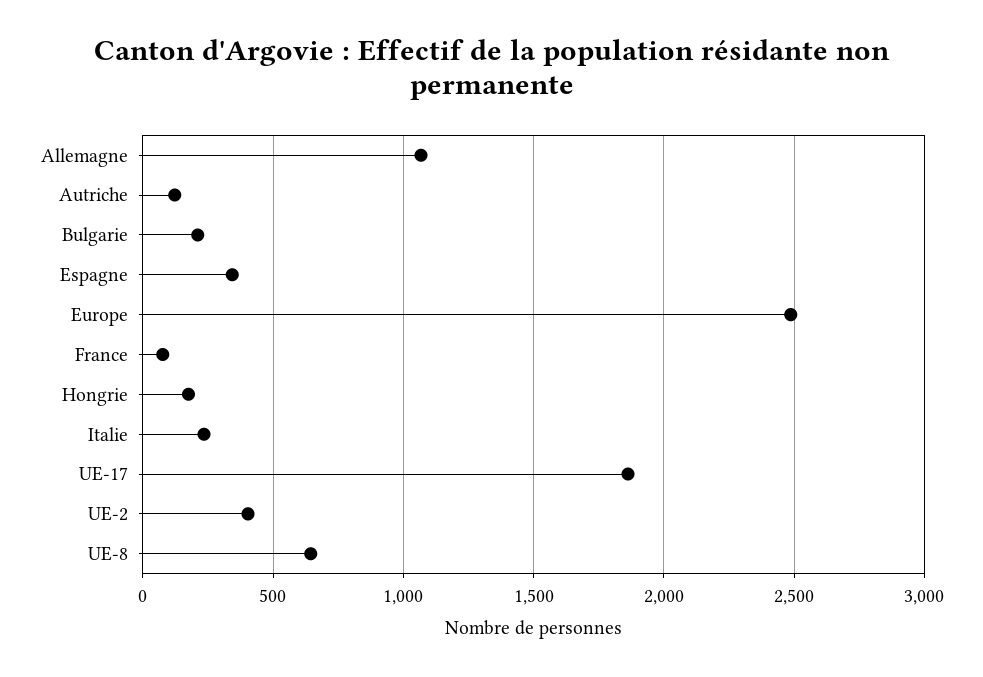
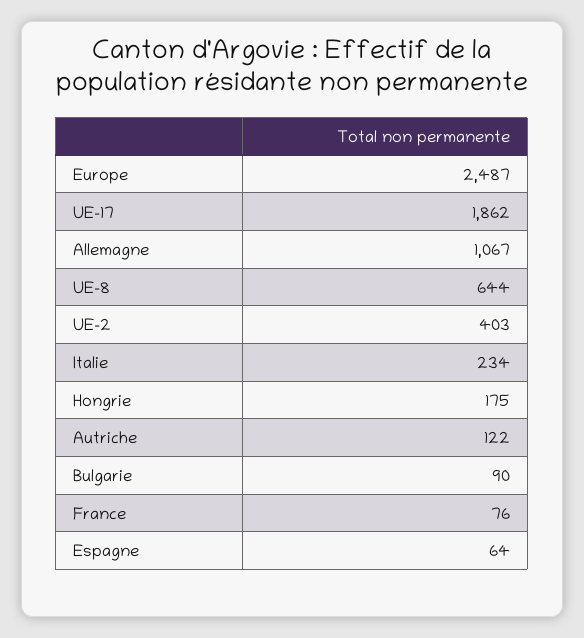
  {
    "Allemagne": 1067,
    "Autriche": 122,
-   "Bulgarie": 200,
+   "Bulgarie": 90,
-   "Espagne": 350,
+   "Espagne": 64,
    "Europe": 2487,
    "France": 76,
    "Hongrie": 175,
    "Italie": 234,
    "UE-17": 1862,
    "UE-2": 403,
    "UE-8": 644
  }

